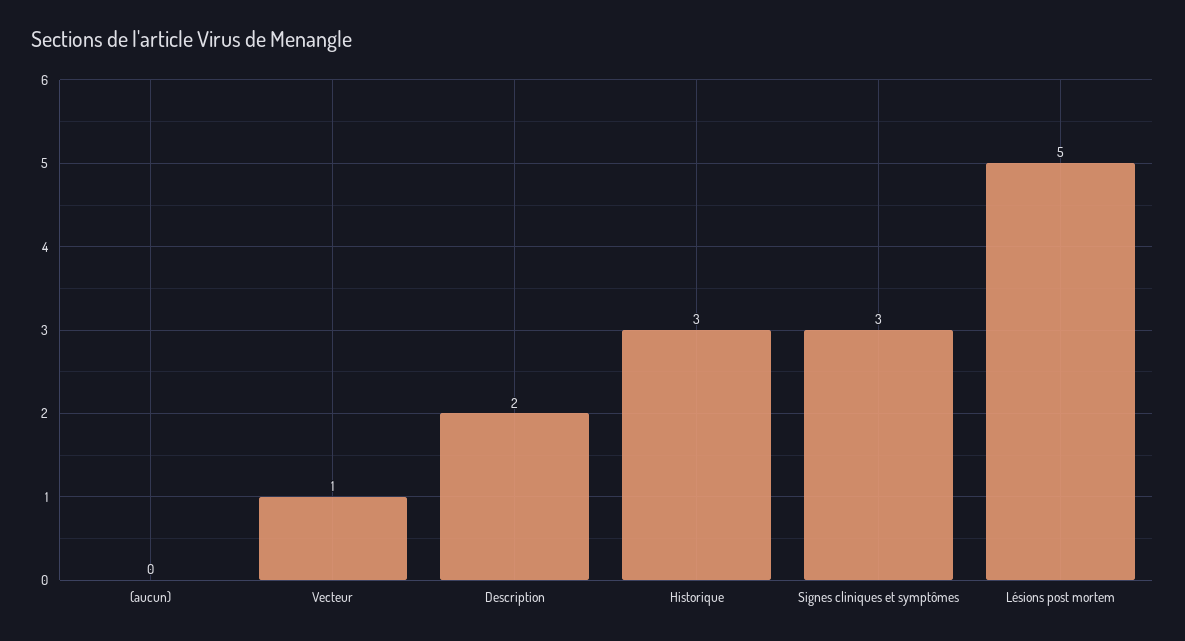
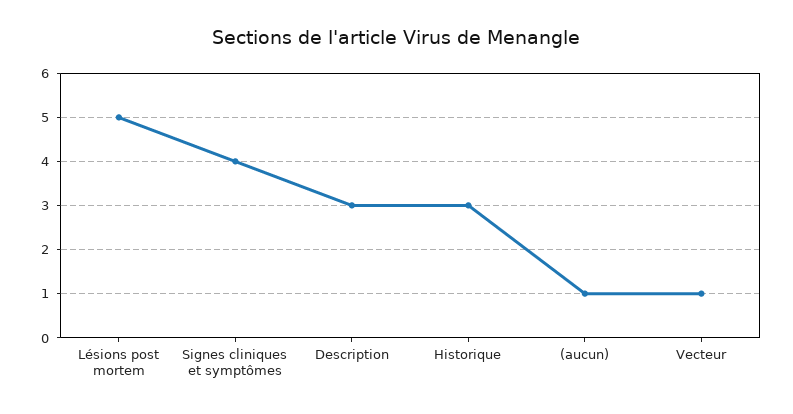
  {
-   "(aucun)": 0,
+   "(aucun)": 1,
    "Vecteur": 1,
-   "Description": 2,
+   "Description": 3,
    "Historique": 3,
-   "Signes cliniques et symptômes": 3,
+   "Signes cliniques et symptômes": 4,
    "Lésions post mortem": 5
  }

